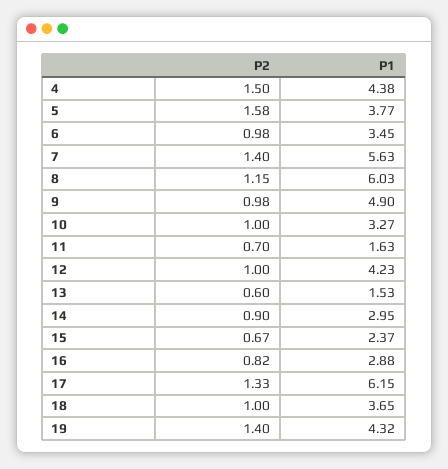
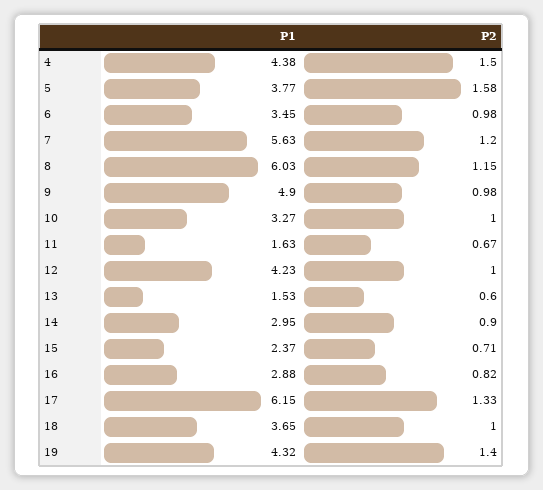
  {
    "P2": {
      "4": 1.5,
      "5": 1.58,
      "6": 0.98,
-     "7": 1.4,
+     "7": 1.2,
      "8": 1.15,
      "9": 0.98,
      "10": 1,
-     "11": 0.7,
+     "11": 0.67,
      "12": 1,
      "13": 0.6,
      "14": 0.9,
-     "15": 0.67,
+     "15": 0.71,
      "16": 0.82,
      "17": 1.33,
      "18": 1,
      "19": 1.4
    },
    "P1": {
      "4": 4.38,
      "5": 3.77,
      "6": 3.45,
      "7": 5.63,
      "8": 6.03,
      "9": 4.9,
      "10": 3.27,
      "11": 1.63,
      "12": 4.23,
      "13": 1.53,
      "14": 2.95,
      "15": 2.37,
      "16": 2.88,
      "17": 6.15,
      "18": 3.65,
      "19": 4.32
    }
  }

